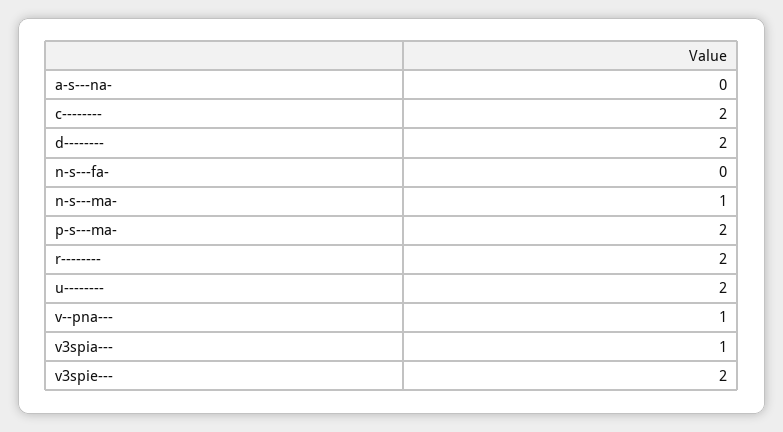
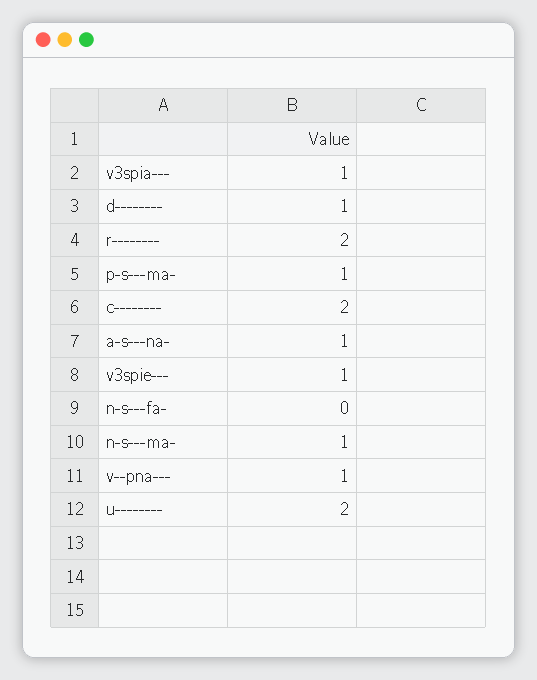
  {
-   "a-s---na-": 0,
+   "a-s---na-": 1,
    "c--------": 2,
-   "d--------": 2,
+   "d--------": 1,
    "n-s---fa-": 0,
    "n-s---ma-": 1,
-   "p-s---ma-": 2,
+   "p-s---ma-": 1,
    "r--------": 2,
    "u--------": 2,
    "v--pna---": 1,
    "v3spia---": 1,
-   "v3spie---": 2
+   "v3spie---": 1
  }

